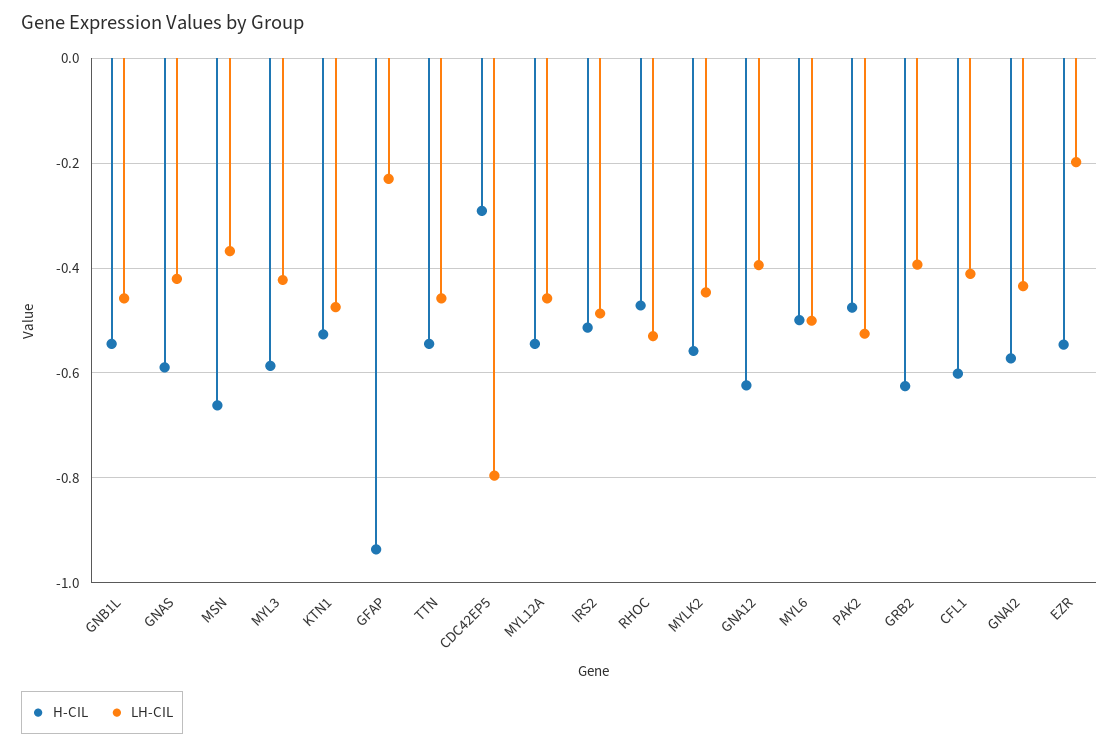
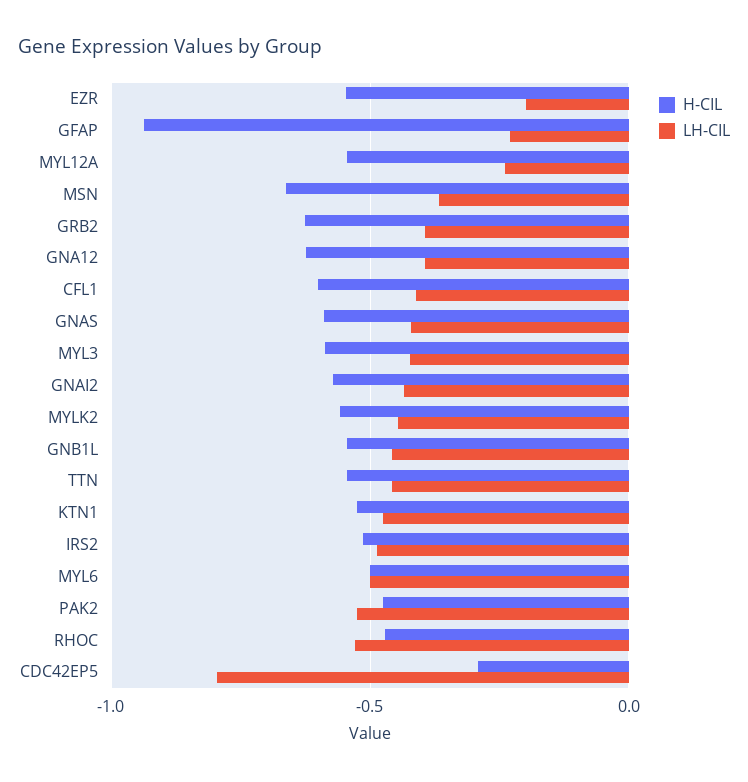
  {
    "H-CIL": {
      "GNB1L": -0.54,
      "GNAS": -0.58,
      "MSN": -0.66,
      "MYL3": -0.58,
      "KTN1": -0.52,
      "GFAP": -0.94,
      "TTN": -0.54,
      "CDC42EP5": -0.3,
      "MYL12A": -0.54,
      "IRS2": -0.52,
      "RHOC": -0.48,
      "MYLK2": -0.56,
      "GNA12": -0.62,
      "MYL6": -0.5,
      "PAK2": -0.48,
      "GRB2": -0.62,
      "CFL1": -0.6,
      "GNAI2": -0.58,
      "EZR": -0.54
    },
    "LH-CIL": {
      "GNB1L": -0.46,
      "GNAS": -0.42,
      "MSN": -0.36,
      "MYL3": -0.42,
      "KTN1": -0.48,
      "GFAP": -0.24,
      "TTN": -0.46,
      "CDC42EP5": -0.8,
-     "MYL12A": -0.46,
+     "MYL12A": -0.25,
      "IRS2": -0.48,
      "RHOC": -0.52,
      "MYLK2": -0.44,
      "GNA12": -0.4,
      "MYL6": -0.5,
      "PAK2": -0.52,
      "GRB2": -0.4,
      "CFL1": -0.42,
      "GNAI2": -0.44,
      "EZR": -0.2
    }
  }

